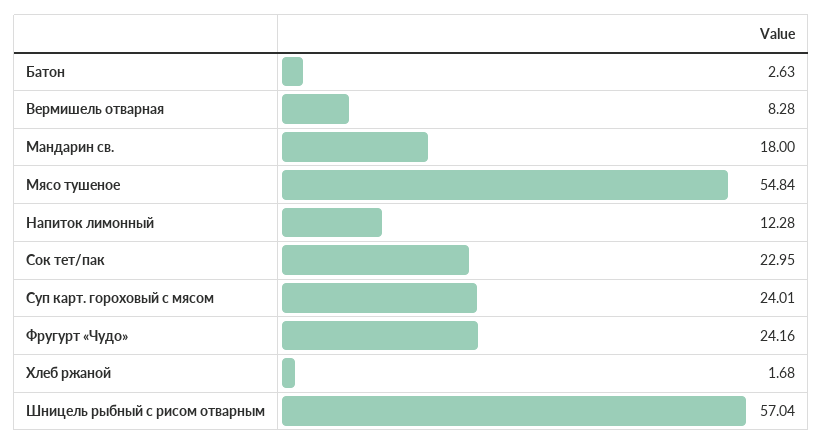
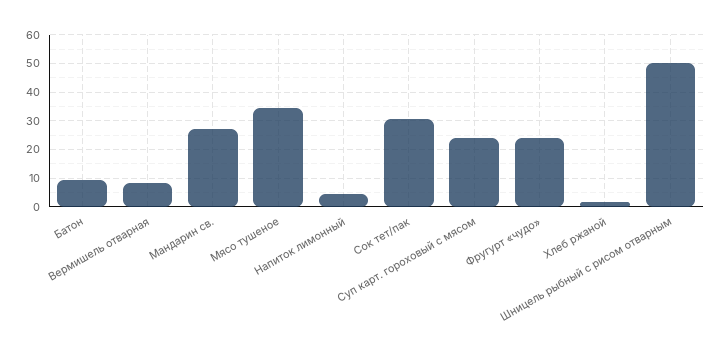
  {
-   "Батон": 2.63,
+   "Батон": 10,
    "Вермишель отварная": 8.28,
-   "Мандарин св.": 18,
+   "Мандарин св.": 27.5,
-   "Мясо тушеное": 54.84,
+   "Мясо тушеное": 35,
-   "Напиток лимонный": 12.28,
+   "Напиток лимонный": 5,
-   "Сок тет/пак": 22.95,
+   "Сок тет/пак": 30,
    "Суп карт. гороховый с мясом": 24.01,
    "Фругурт «Чудо»": 24.16,
    "Хлеб ржаной": 1.68,
-   "Шницель рыбный с рисом отварным": 57.04
+   "Шницель рыбный с рисом отварным": 50
  }

